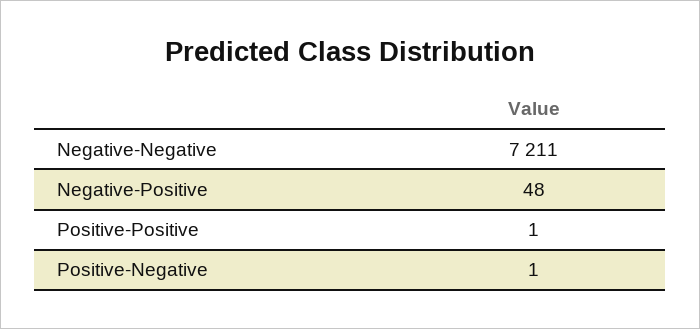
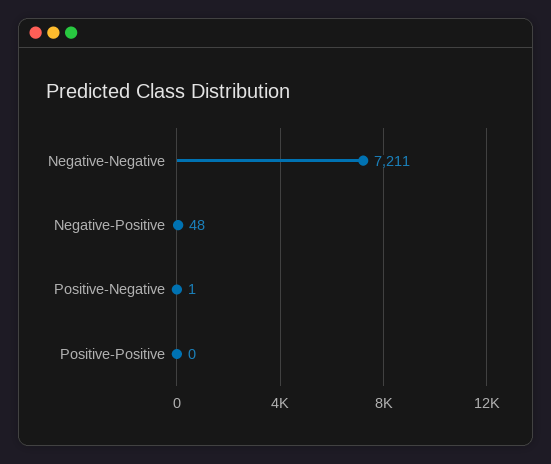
  {
    "Negative-Negative": 7211,
    "Negative-Positive": 48,
-   "Positive-Positive": 1,
+   "Positive-Positive": 0,
    "Positive-Negative": 1
  }

